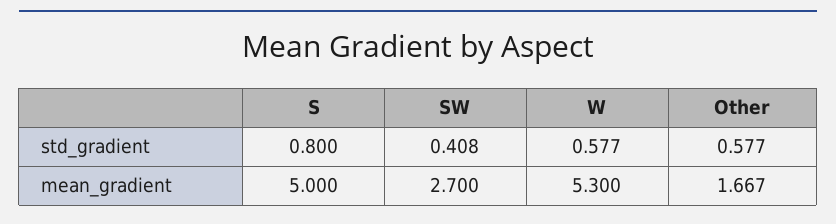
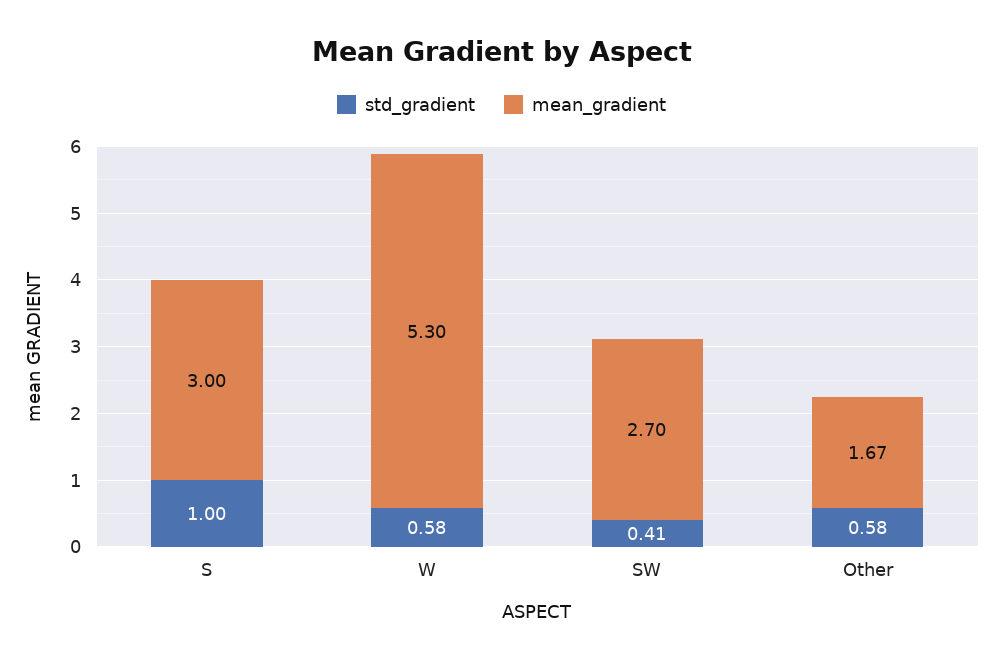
  {
    "std_gradient": {
-     "S": 0.8,
+     "S": 1,
      "SW": 0.408,
      "W": 0.577,
      "Other": 0.577
    },
    "mean_gradient": {
-     "S": 5,
+     "S": 3,
      "SW": 2.7,
      "W": 5.3,
      "Other": 1.667
    }
  }

